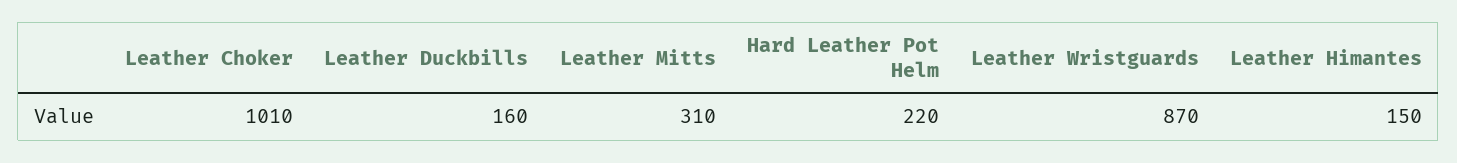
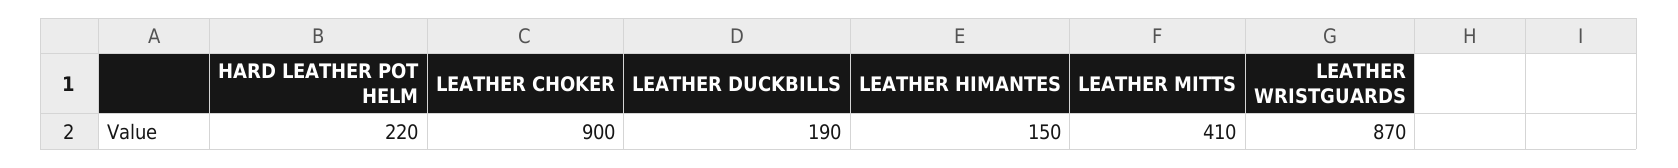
  {
-   "Leather Choker": 1010,
+   "Leather Choker": 900,
-   "Leather Duckbills": 160,
+   "Leather Duckbills": 190,
-   "Leather Mitts": 310,
+   "Leather Mitts": 410,
    "Hard Leather Pot Helm": 220,
    "Leather Wristguards": 870,
    "Leather Himantes": 150
  }

